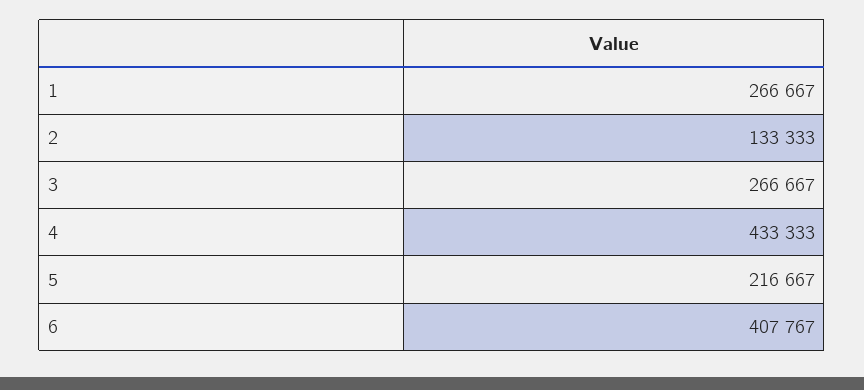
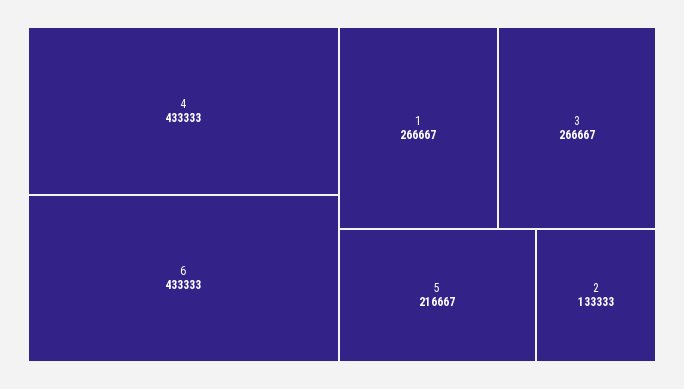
  {
    "1": 266667,
    "2": 133333,
    "3": 266667,
    "4": 433333,
    "5": 216667,
-   "6": 407767
+   "6": 433333
  }

